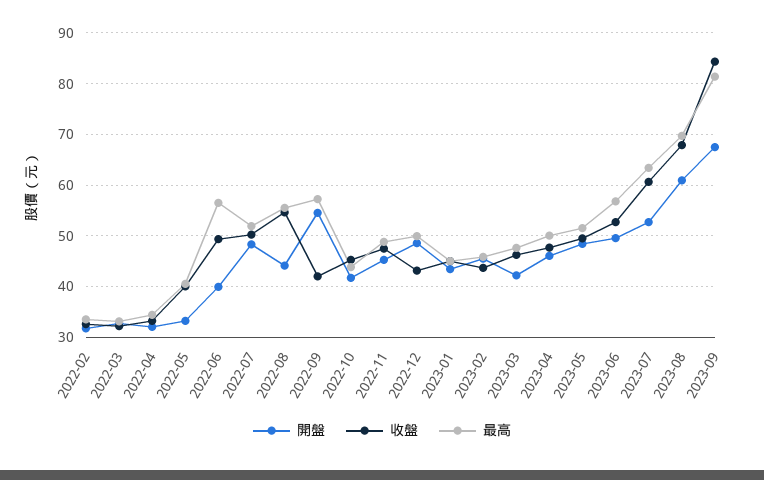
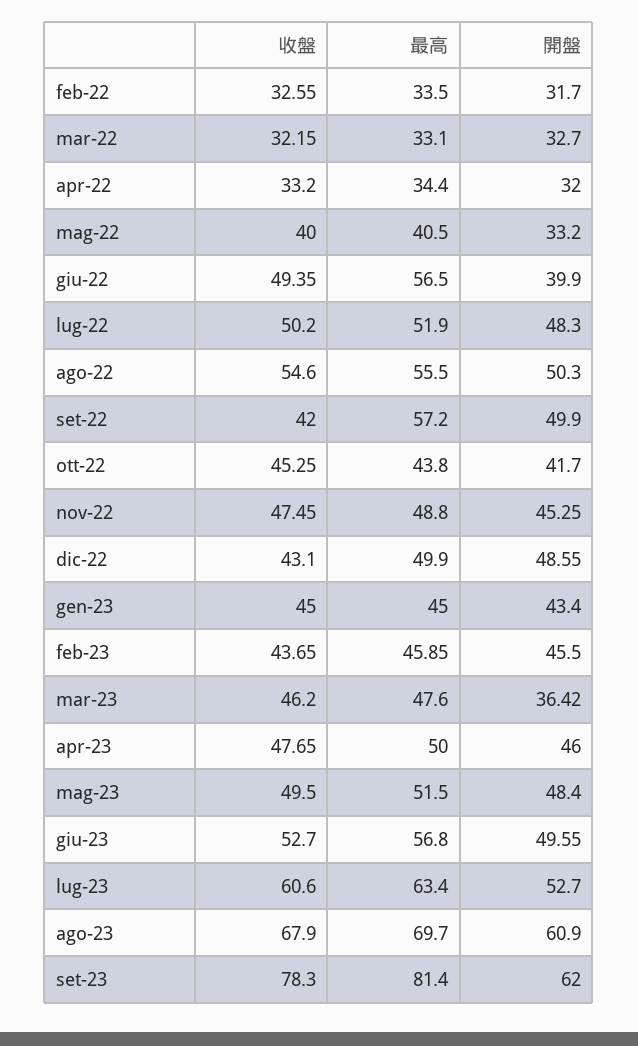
  {
    "開盤": {
      "2022-02": 31.7,
      "2022-03": 32.7,
      "2022-04": 32,
      "2022-05": 33.2,
      "2022-06": 39.9,
      "2022-07": 48.3,
-     "2022-08": 44,
+     "2022-08": 50.3,
-     "2022-09": 54,
+     "2022-09": 49.9,
      "2022-10": 41.7,
      "2022-11": 45.25,
      "2022-12": 48.55,
      "2023-01": 43.4,
      "2023-02": 45.5,
-     "2023-03": 42,
+     "2023-03": 36.42,
      "2023-04": 46,
      "2023-05": 48.4,
      "2023-06": 49.55,
      "2023-07": 52.7,
      "2023-08": 60.9,
-     "2023-09": 68
+     "2023-09": 62
    },
    "收盤": {
      "2022-02": 32.55,
      "2022-03": 32.15,
      "2022-04": 33.2,
      "2022-05": 40,
      "2022-06": 49.35,
      "2022-07": 50.2,
      "2022-08": 54.6,
      "2022-09": 42,
      "2022-10": 45.25,
      "2022-11": 47.45,
      "2022-12": 43.1,
      "2023-01": 45,
      "2023-02": 43.65,
      "2023-03": 46.2,
      "2023-04": 47.65,
      "2023-05": 49.5,
      "2023-06": 52.7,
      "2023-07": 60.6,
      "2023-08": 67.9,
-     "2023-09": 84
+     "2023-09": 78.3
    },
    "最高": {
      "2022-02": 33.5,
      "2022-03": 33.1,
      "2022-04": 34.4,
      "2022-05": 40.5,
      "2022-06": 56.5,
      "2022-07": 51.9,
      "2022-08": 55.5,
      "2022-09": 57.2,
      "2022-10": 43.8,
      "2022-11": 48.8,
      "2022-12": 49.9,
      "2023-01": 45,
      "2023-02": 45.85,
      "2023-03": 47.6,
      "2023-04": 50,
      "2023-05": 51.5,
      "2023-06": 56.8,
      "2023-07": 63.4,
      "2023-08": 69.7,
      "2023-09": 81.4
    }
  }

